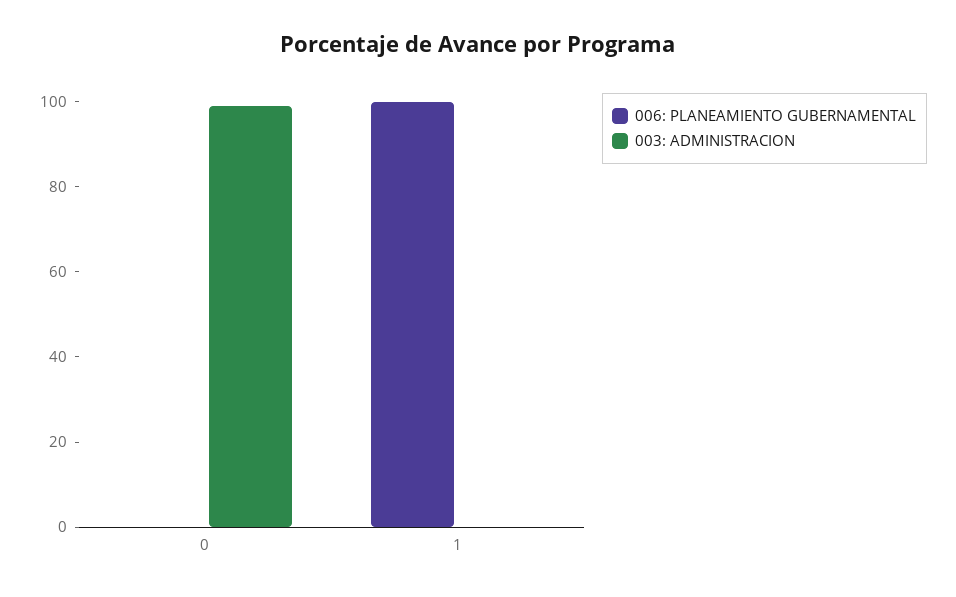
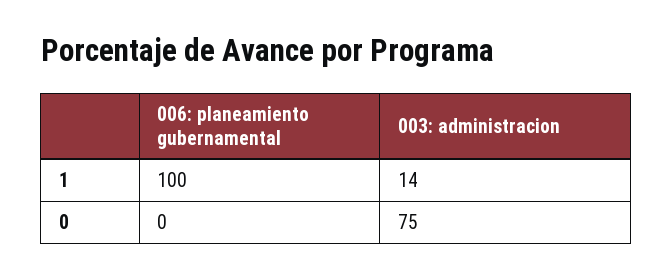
  {
    "006: PLANEAMIENTO GUBERNAMENTAL": {
      "0": 0,
      "1": 100
    },
    "003: ADMINISTRACION": {
-     "0": 100,
+     "0": 75,
-     "1": 0
+     "1": 14
    }
  }

